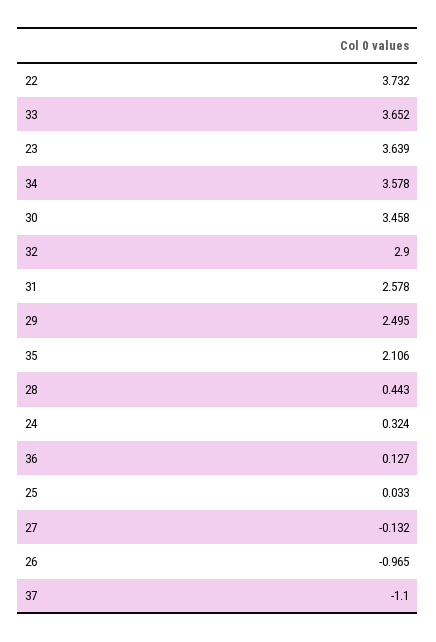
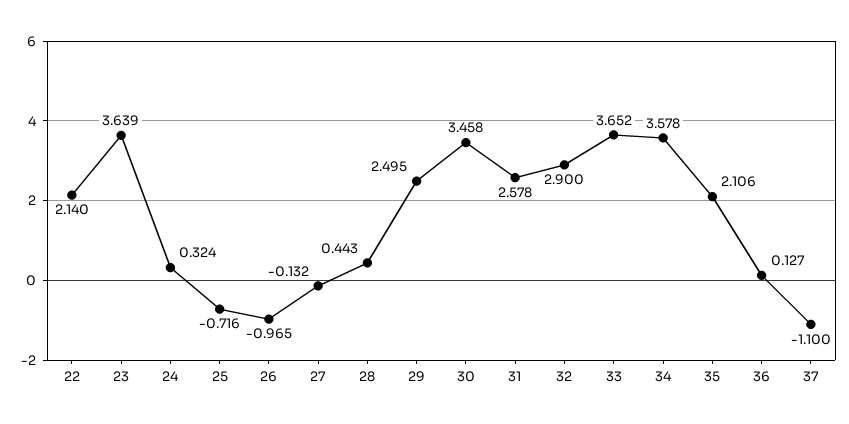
  {
-   "22": 3.732,
+   "22": 2.14,
    "33": 3.652,
    "23": 3.639,
    "34": 3.578,
    "30": 3.458,
    "32": 2.9,
    "31": 2.578,
    "29": 2.495,
    "35": 2.106,
    "28": 0.443,
    "24": 0.324,
    "36": 0.127,
-   "25": 0.033,
+   "25": -0.716,
    "27": -0.132,
    "26": -0.965,
    "37": -1.1
  }

